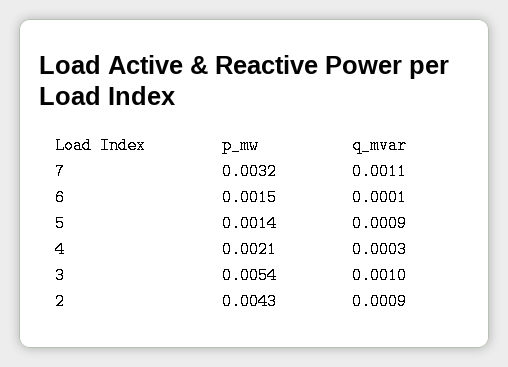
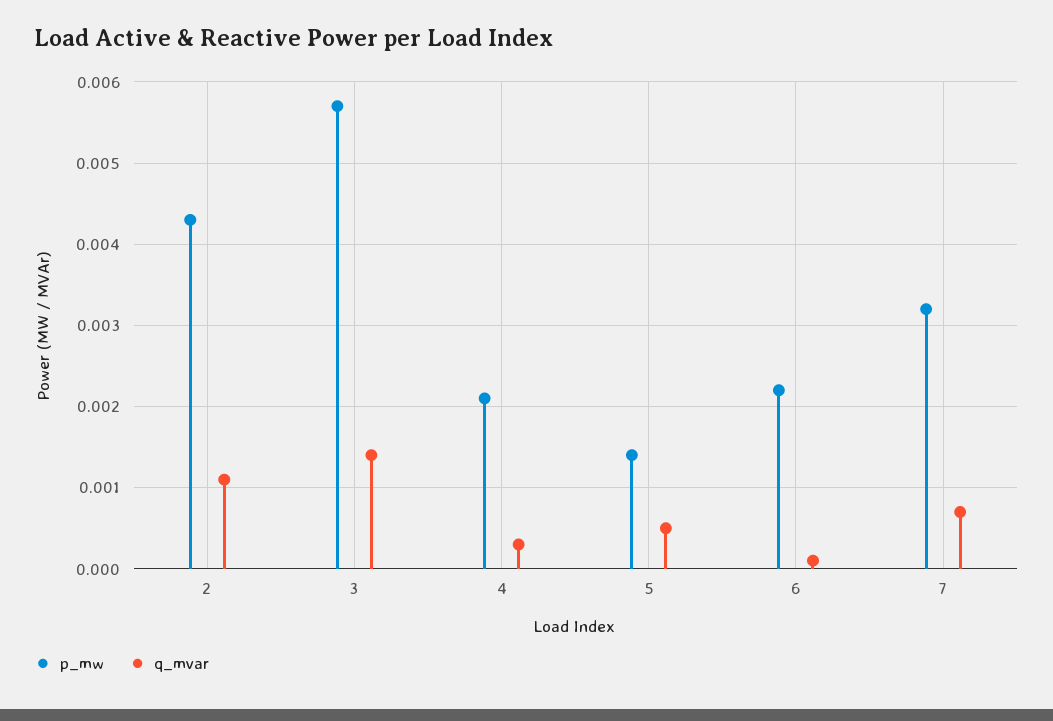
  {
    "p_mw": {
      "7": 0.0032,
-     "6": 0.0015,
+     "6": 0.0022,
      "5": 0.0014,
      "4": 0.0021,
-     "3": 0.0054,
+     "3": 0.0057,
      "2": 0.0043
    },
    "q_mvar": {
-     "7": 0.0011,
+     "7": 0.0007,
      "6": 0.0001,
-     "5": 0.0009,
+     "5": 0.0005,
      "4": 0.0003,
-     "3": 0.001,
+     "3": 0.0014,
-     "2": 0.0009
+     "2": 0.0011
    }
  }

